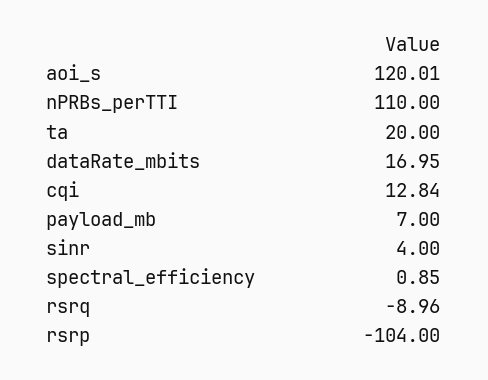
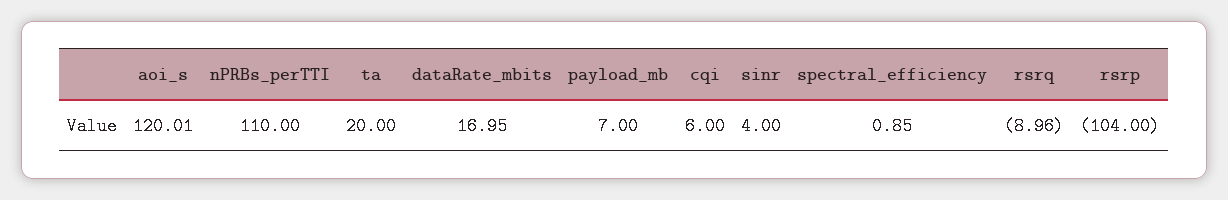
  {
    "aoi_s": 120.01,
    "nPRBs_perTTI": 110,
    "ta": 20,
    "dataRate_mbits": 16.95,
-   "cqi": 12.84,
+   "cqi": 6,
    "payload_mb": 7,
    "sinr": 4,
    "spectral_efficiency": 0.85,
    "rsrq": -8.96,
    "rsrp": -104
  }

